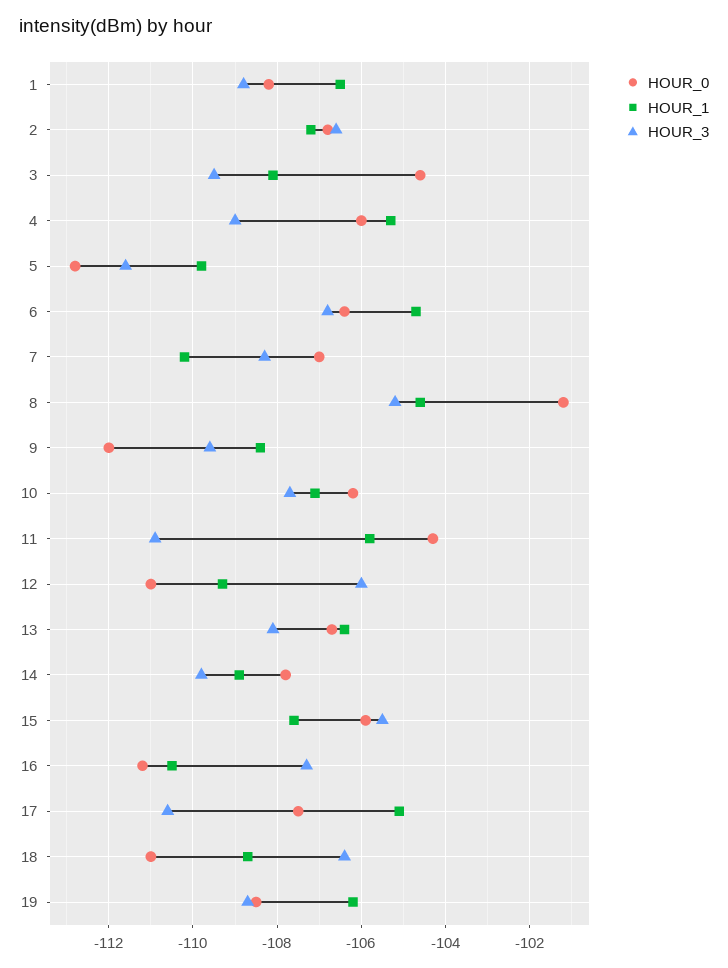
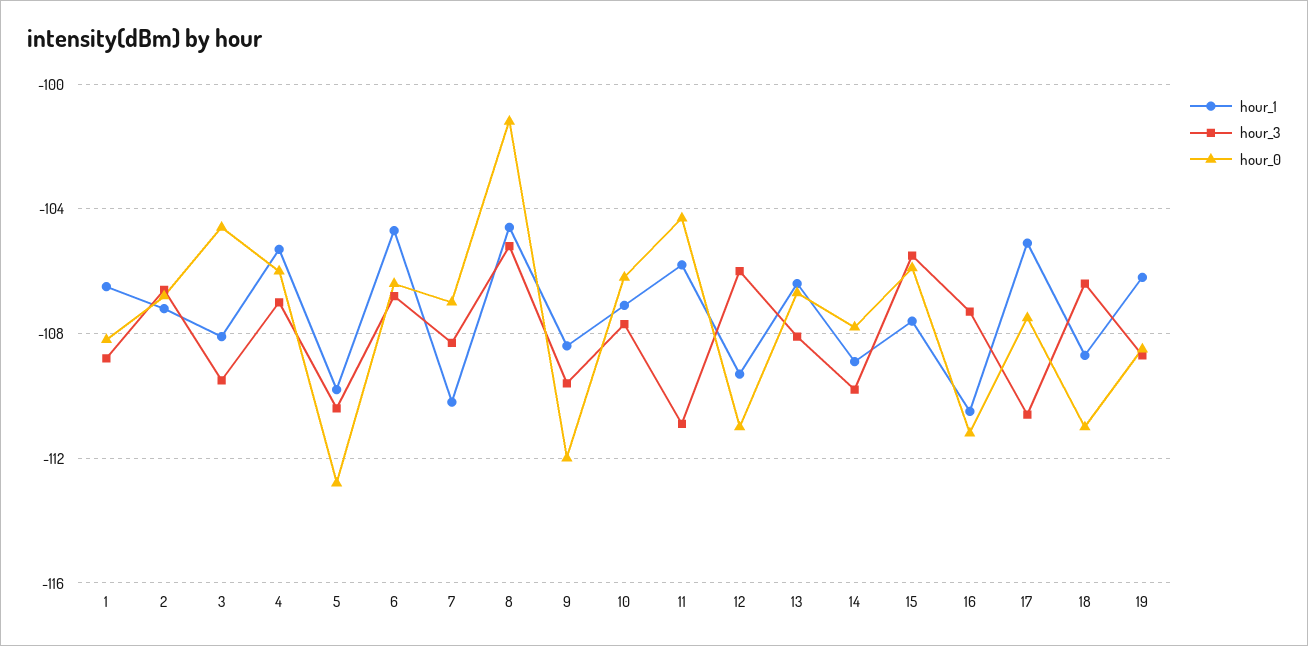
  {
    "HOUR_0": {
      "1": -108,
      "2": -107,
      "3": -104.5,
      "4": -106,
      "5": -113,
      "6": -106.5,
      "7": -107,
      "8": -101,
      "9": -112,
      "10": -106,
      "11": -104.5,
      "12": -111,
      "13": -106.5,
      "14": -108,
      "15": -106,
      "16": -111,
      "17": -107.5,
      "18": -111,
      "19": -108.5
    },
    "HOUR_1": {
      "1": -106.5,
      "2": -107,
      "3": -108,
      "4": -105.5,
      "5": -110,
      "6": -104.5,
      "7": -110,
      "8": -104.5,
      "9": -108.5,
      "10": -107,
      "11": -106,
      "12": -109.5,
      "13": -106.5,
      "14": -109,
      "15": -107.5,
      "16": -110.5,
      "17": -105,
      "18": -108.5,
      "19": -106
    },
    "HOUR_3": {
      "1": -109,
      "2": -106.5,
      "3": -109.5,
-     "4": -109,
+     "4": -107,
-     "5": -111.5,
+     "5": -110.5,
      "6": -107,
      "7": -108.5,
      "8": -105,
      "9": -109.5,
      "10": -107.5,
      "11": -111,
      "12": -106,
      "13": -108,
      "14": -110,
      "15": -105.5,
      "16": -107.5,
      "17": -110.5,
      "18": -106.5,
      "19": -108.5
    }
  }

